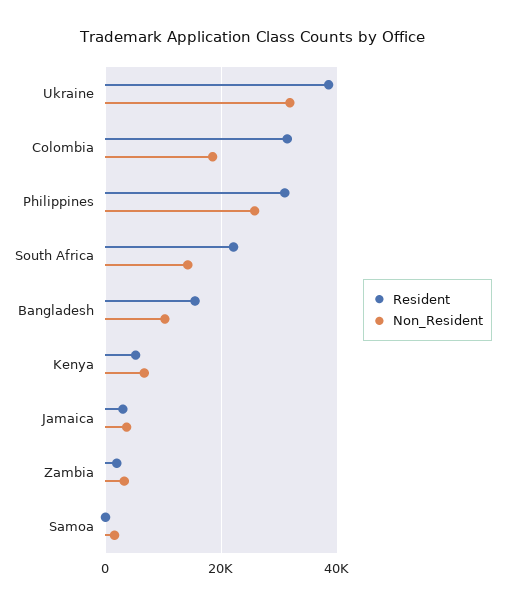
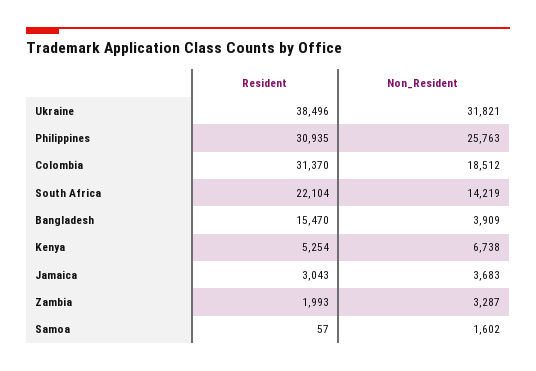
  {
    "Resident": {
      "Ukraine": 38496,
      "Colombia": 31370,
      "Philippines": 30935,
      "South Africa": 22104,
      "Bangladesh": 15470,
      "Kenya": 5254,
      "Jamaica": 3043,
      "Zambia": 1993,
      "Samoa": 57
    },
    "Non_Resident": {
      "Ukraine": 31821,
      "Colombia": 18512,
      "Philippines": 25763,
      "South Africa": 14219,
-     "Bangladesh": 10000,
+     "Bangladesh": 3909,
      "Kenya": 6738,
      "Jamaica": 3683,
      "Zambia": 3287,
      "Samoa": 1602
    }
  }

